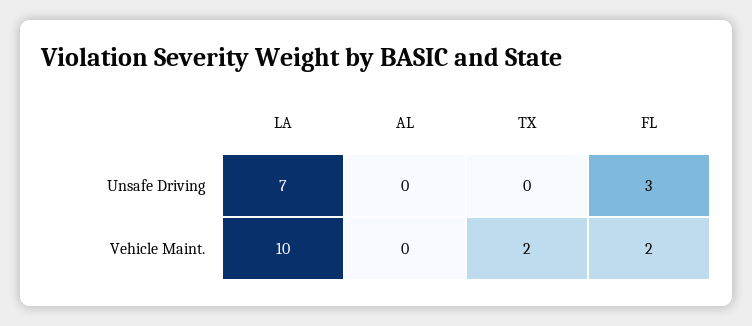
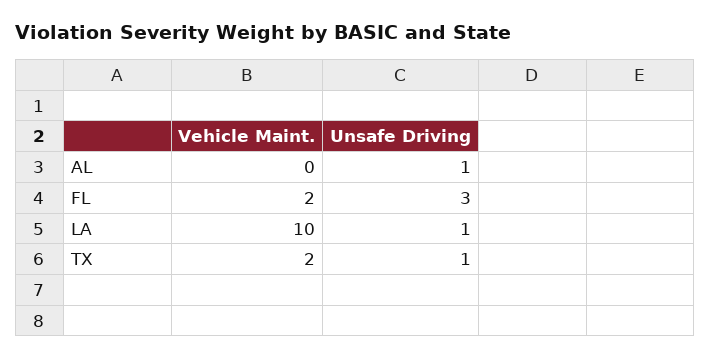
  {
    "LA": {
-     "Unsafe Driving": 7,
+     "Unsafe Driving": 1,
      "Vehicle Maint.": 10
    },
    "AL": {
-     "Unsafe Driving": 0,
+     "Unsafe Driving": 1,
      "Vehicle Maint.": 0
    },
    "TX": {
-     "Unsafe Driving": 0,
+     "Unsafe Driving": 1,
      "Vehicle Maint.": 2
    },
    "FL": {
      "Unsafe Driving": 3,
      "Vehicle Maint.": 2
    }
  }

